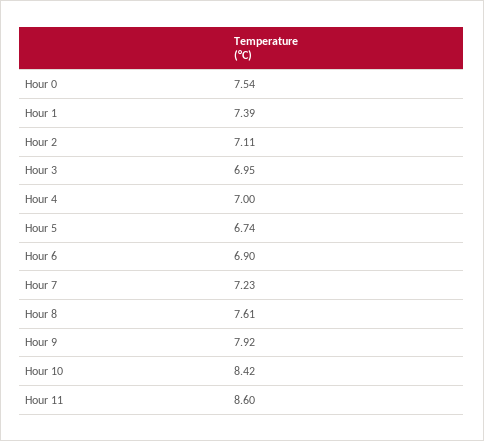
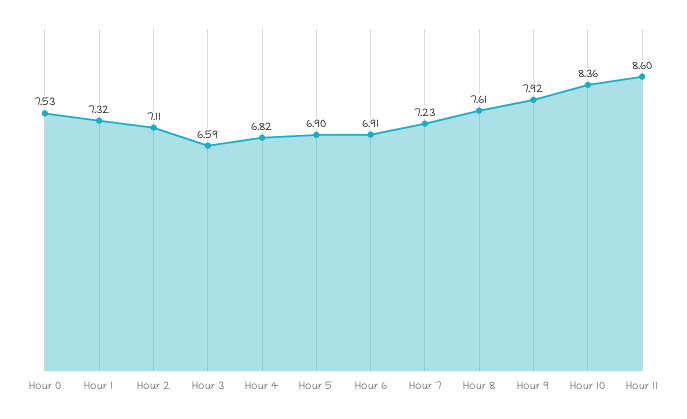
  {
-   "Hour 0": 7.54,
+   "Hour 0": 7.53,
-   "Hour 1": 7.39,
+   "Hour 1": 7.32,
    "Hour 2": 7.11,
-   "Hour 3": 6.95,
+   "Hour 3": 6.59,
-   "Hour 4": 7,
+   "Hour 4": 6.82,
-   "Hour 5": 6.74,
+   "Hour 5": 6.9,
-   "Hour 6": 6.9,
+   "Hour 6": 6.91,
    "Hour 7": 7.23,
    "Hour 8": 7.61,
    "Hour 9": 7.92,
-   "Hour 10": 8.42,
+   "Hour 10": 8.36,
    "Hour 11": 8.6
  }

